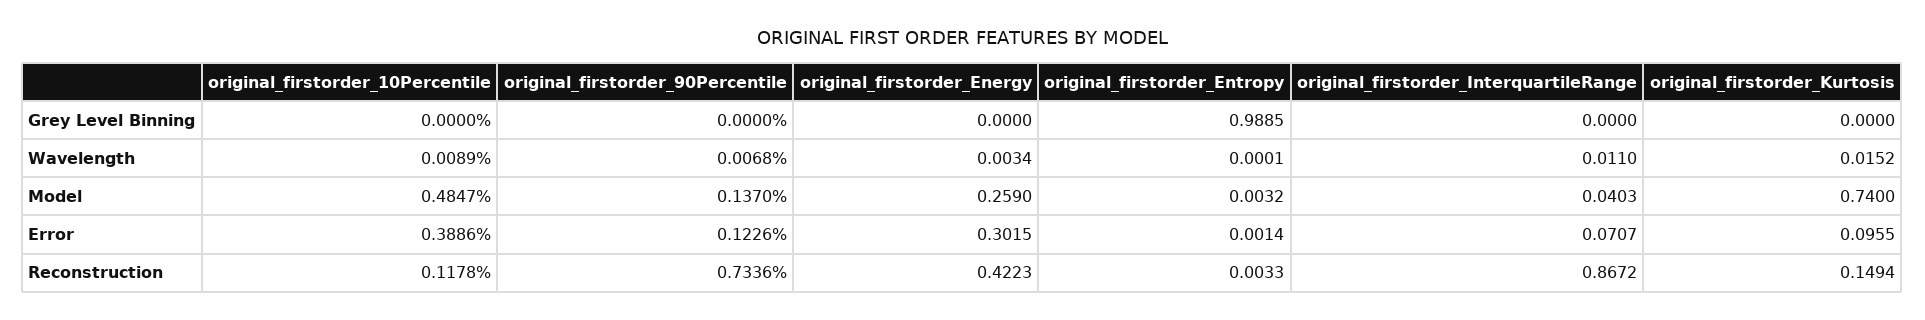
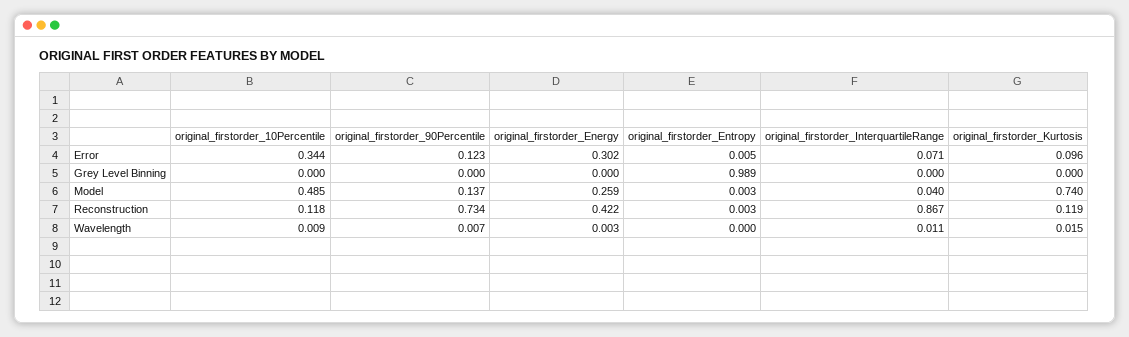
  {
    "original_firstorder_10Percentile": {
      "Grey Level Binning": 0,
      "Wavelength": 0.0089,
      "Model": 0.4847,
-     "Error": 0.3886,
+     "Error": 0.344,
      "Reconstruction": 0.1178
    },
    "original_firstorder_90Percentile": {
      "Grey Level Binning": 0,
      "Wavelength": 0.0068,
      "Model": 0.137,
      "Error": 0.1226,
      "Reconstruction": 0.7336
    },
    "original_firstorder_Energy": {
      "Grey Level Binning": 0,
      "Wavelength": 0.0034,
      "Model": 0.259,
      "Error": 0.3015,
      "Reconstruction": 0.4223
    },
    "original_firstorder_Entropy": {
      "Grey Level Binning": 0.9885,
      "Wavelength": 0.0001,
      "Model": 0.0032,
-     "Error": 0.0014,
+     "Error": 0.005,
      "Reconstruction": 0.0033
    },
    "original_firstorder_InterquartileRange": {
      "Grey Level Binning": 0,
      "Wavelength": 0.011,
      "Model": 0.0403,
      "Error": 0.0707,
      "Reconstruction": 0.8672
    },
    "original_firstorder_Kurtosis": {
      "Grey Level Binning": 0,
      "Wavelength": 0.0152,
      "Model": 0.74,
      "Error": 0.0955,
-     "Reconstruction": 0.1494
+     "Reconstruction": 0.119
    }
  }

